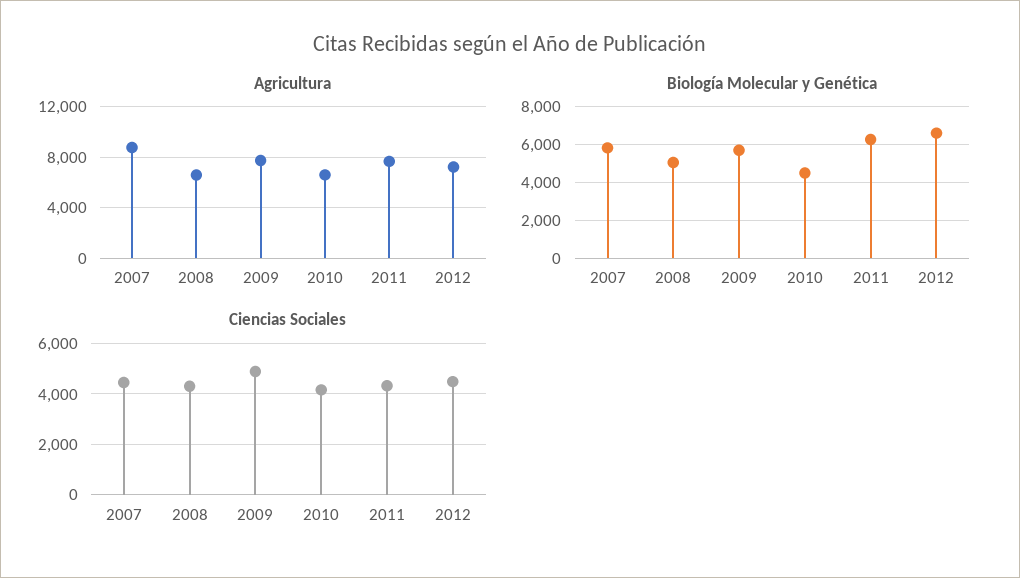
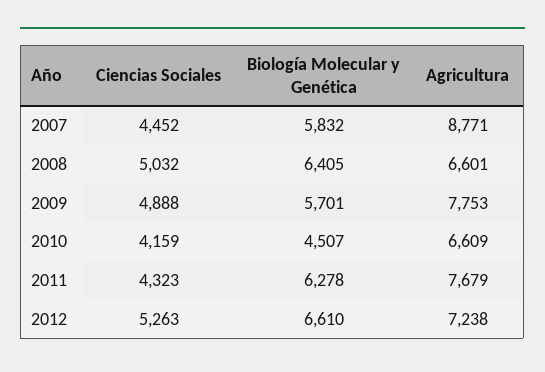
  {
    "Agricultura": {
      "2007": 8771,
      "2008": 6601,
      "2009": 7753,
      "2010": 6609,
      "2011": 7679,
      "2012": 7238
    },
    "Biología Molecular y Genética": {
      "2007": 5832,
-     "2008": 5000,
+     "2008": 6405,
      "2009": 5701,
      "2010": 4507,
      "2011": 6278,
      "2012": 6610
    },
    "Ciencias Sociales": {
      "2007": 4452,
-     "2008": 4250,
+     "2008": 5032,
      "2009": 4888,
      "2010": 4159,
      "2011": 4323,
-     "2012": 4500
+     "2012": 5263
    }
  }

